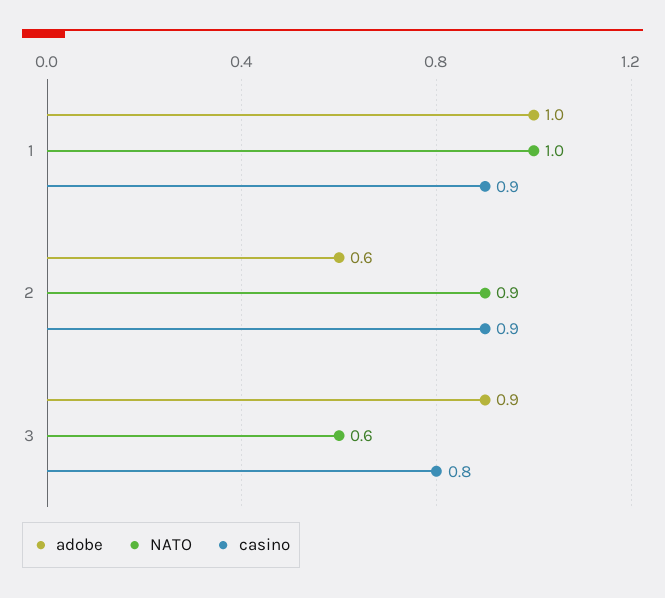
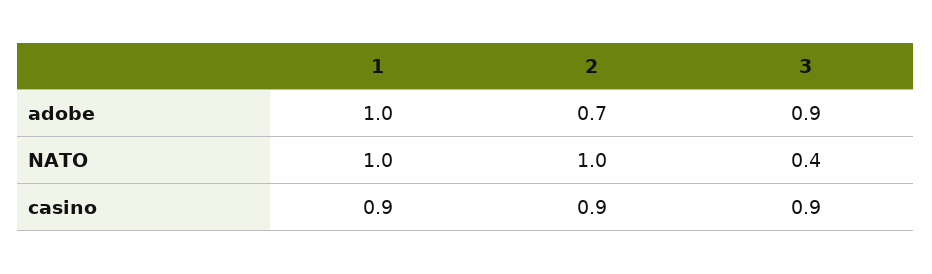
  {
    "adobe": {
      "1": 1,
-     "2": 0.6,
+     "2": 0.7,
      "3": 0.9
    },
    "NATO": {
      "1": 1,
-     "2": 0.9,
+     "2": 1,
-     "3": 0.6
+     "3": 0.4
    },
    "casino": {
      "1": 0.9,
      "2": 0.9,
-     "3": 0.8
+     "3": 0.9
    }
  }

